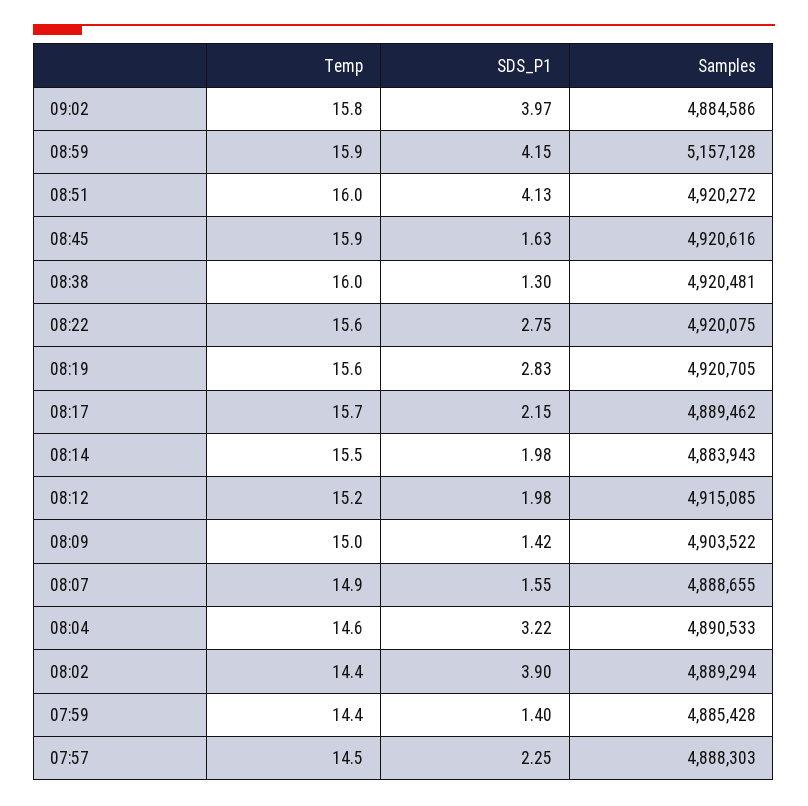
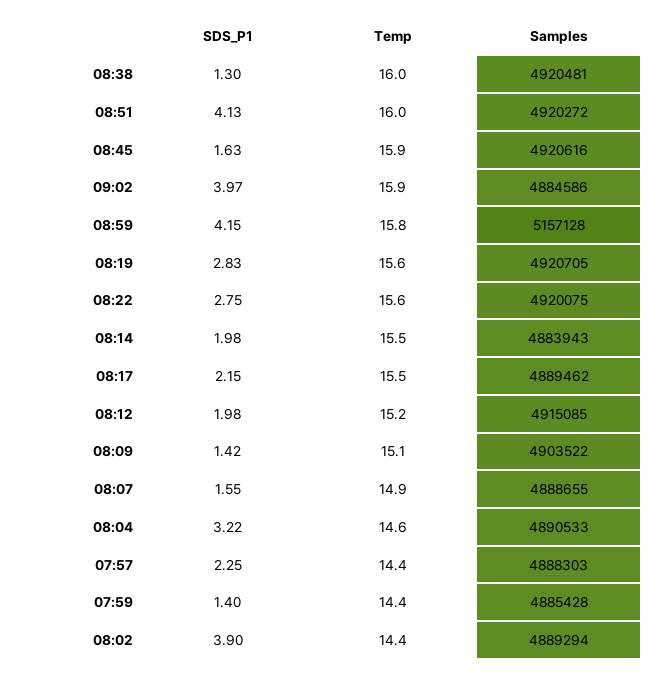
  {
    "Temp": {
-     "09:02": 15.8,
+     "09:02": 15.9,
-     "08:59": 15.9,
+     "08:59": 15.8,
      "08:51": 16,
      "08:45": 15.9,
      "08:38": 16,
      "08:22": 15.6,
      "08:19": 15.6,
-     "08:17": 15.7,
+     "08:17": 15.5,
      "08:14": 15.5,
      "08:12": 15.2,
-     "08:09": 15,
+     "08:09": 15.1,
      "08:07": 14.9,
      "08:04": 14.6,
      "08:02": 14.4,
      "07:59": 14.4,
-     "07:57": 14.5
+     "07:57": 14.4
    },
    "SDS_P1": {
      "09:02": 3.97,
      "08:59": 4.15,
      "08:51": 4.13,
      "08:45": 1.63,
      "08:38": 1.3,
      "08:22": 2.75,
      "08:19": 2.83,
      "08:17": 2.15,
      "08:14": 1.98,
      "08:12": 1.98,
      "08:09": 1.42,
      "08:07": 1.55,
      "08:04": 3.22,
      "08:02": 3.9,
      "07:59": 1.4,
      "07:57": 2.25
    },
    "Samples": {
      "09:02": 4884586,
      "08:59": 5157128,
      "08:51": 4920272,
      "08:45": 4920616,
      "08:38": 4920481,
      "08:22": 4920075,
      "08:19": 4920705,
      "08:17": 4889462,
      "08:14": 4883943,
      "08:12": 4915085,
      "08:09": 4903522,
      "08:07": 4888655,
      "08:04": 4890533,
      "08:02": 4889294,
      "07:59": 4885428,
      "07:57": 4888303
    }
  }

